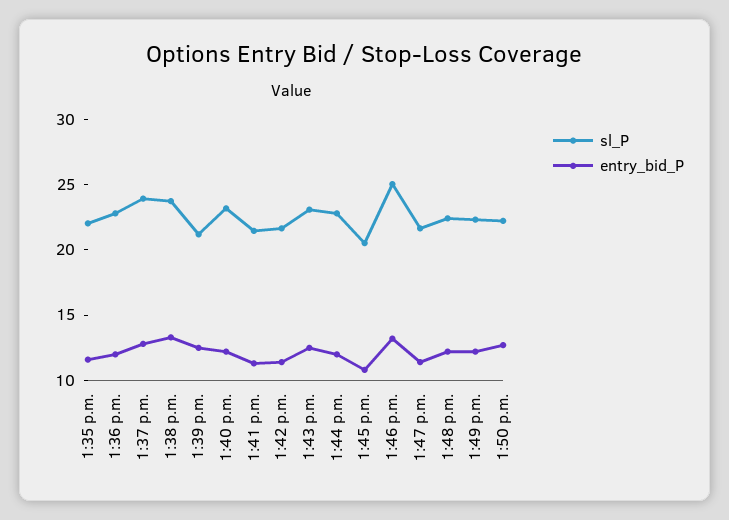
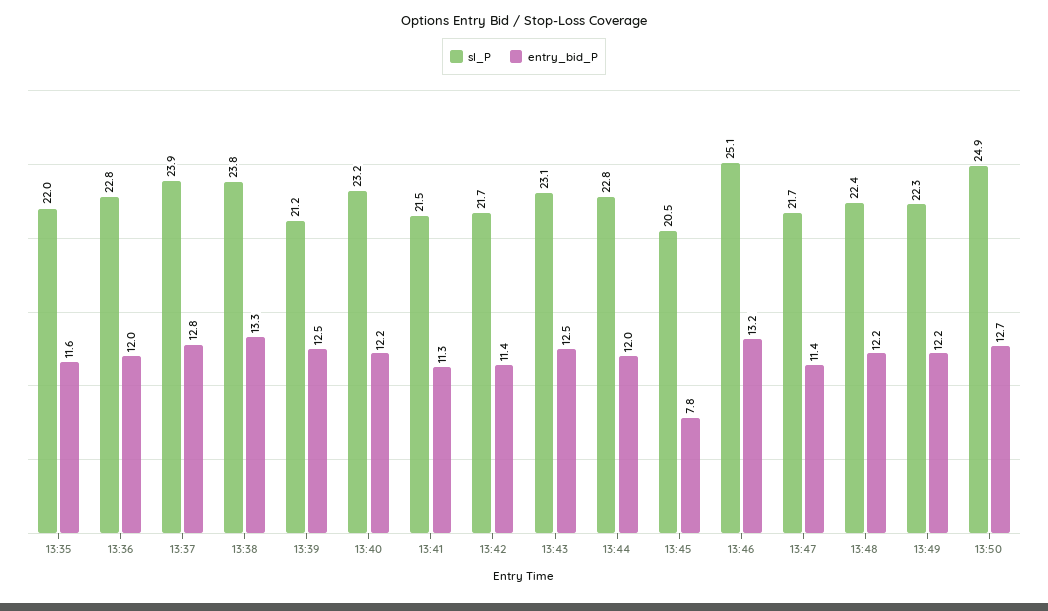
  {
    "sl_P": {
      "1:35 p.m.": 22,
      "1:36 p.m.": 22.8,
      "1:37 p.m.": 23.9,
      "1:38 p.m.": 23.8,
      "1:39 p.m.": 21.2,
      "1:40 p.m.": 23.2,
      "1:41 p.m.": 21.5,
      "1:42 p.m.": 21.7,
      "1:43 p.m.": 23.1,
      "1:44 p.m.": 22.8,
      "1:45 p.m.": 20.5,
      "1:46 p.m.": 25.1,
      "1:47 p.m.": 21.7,
      "1:48 p.m.": 22.4,
      "1:49 p.m.": 22.3,
-     "1:50 p.m.": 22
+     "1:50 p.m.": 24.9
    },
    "entry_bid_P": {
      "1:35 p.m.": 11.6,
      "1:36 p.m.": 12,
      "1:37 p.m.": 12.8,
      "1:38 p.m.": 13.3,
      "1:39 p.m.": 12.5,
      "1:40 p.m.": 12.2,
      "1:41 p.m.": 11.3,
      "1:42 p.m.": 11.4,
      "1:43 p.m.": 12.5,
      "1:44 p.m.": 12,
-     "1:45 p.m.": 11,
+     "1:45 p.m.": 7.8,
      "1:46 p.m.": 13.2,
      "1:47 p.m.": 11.4,
      "1:48 p.m.": 12.2,
      "1:49 p.m.": 12.2,
      "1:50 p.m.": 12.7
    }
  }

